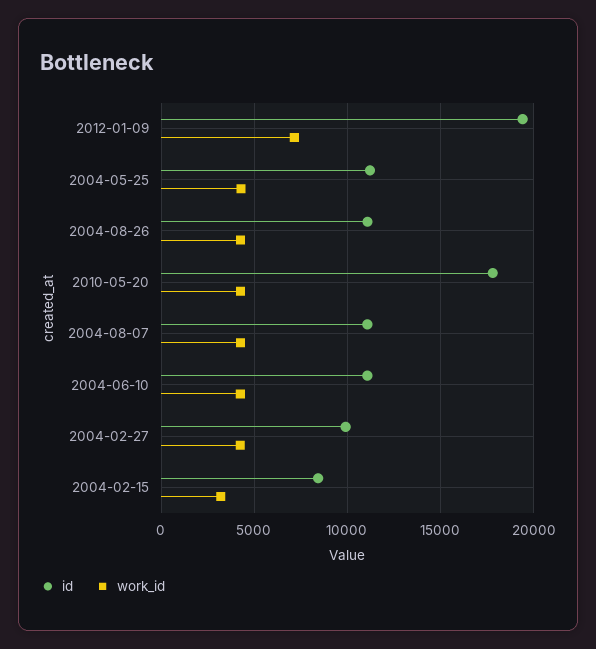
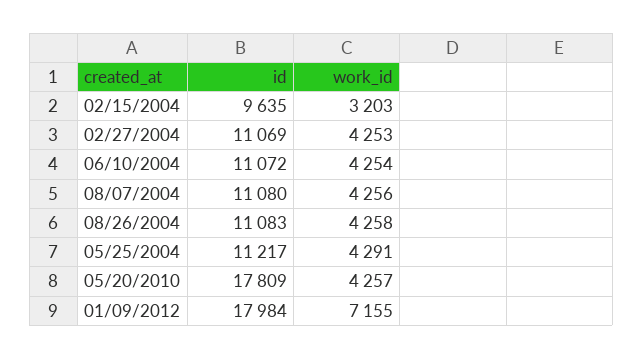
  {
    "id": {
-     "2012-01-09": 19500,
+     "2012-01-09": 17984,
      "2004-05-25": 11217,
      "2004-08-26": 11083,
      "2010-05-20": 17809,
      "2004-08-07": 11080,
      "2004-06-10": 11072,
-     "2004-02-27": 10000,
+     "2004-02-27": 11069,
-     "2004-02-15": 8500
+     "2004-02-15": 9635
    },
    "work_id": {
      "2012-01-09": 7155,
      "2004-05-25": 4291,
      "2004-08-26": 4258,
      "2010-05-20": 4257,
      "2004-08-07": 4256,
      "2004-06-10": 4254,
      "2004-02-27": 4253,
      "2004-02-15": 3203
    }
  }

